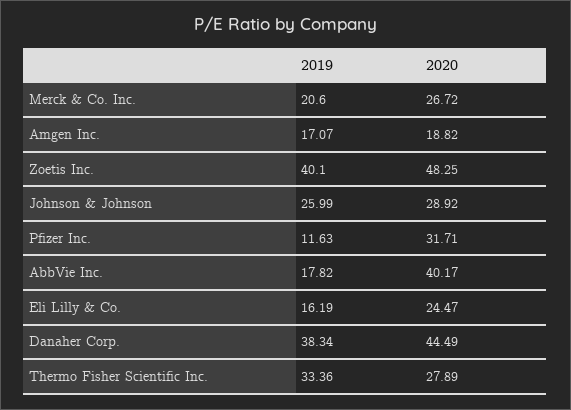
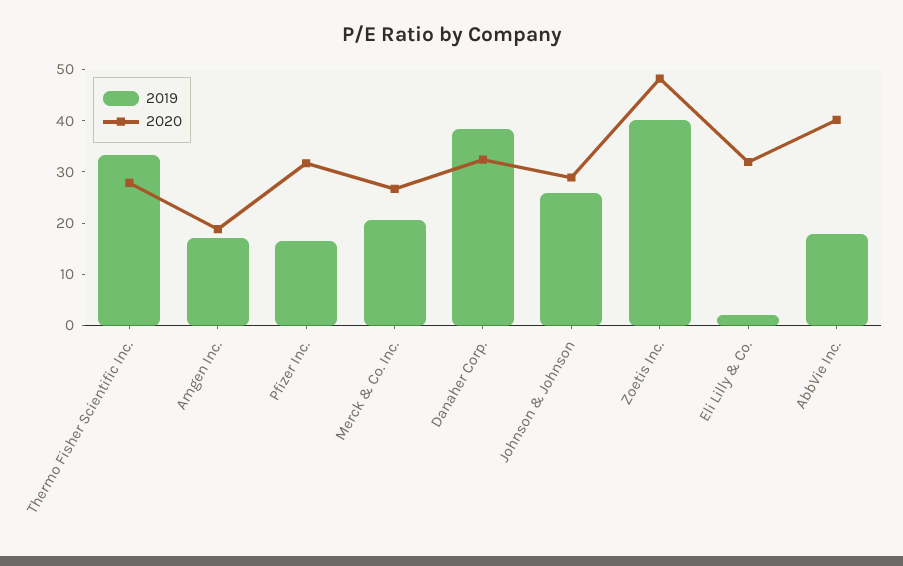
  {
    "2019": {
      "Merck & Co. Inc.": 20.6,
      "Amgen Inc.": 17.07,
      "Zoetis Inc.": 40.1,
      "Johnson & Johnson": 25.99,
-     "Pfizer Inc.": 11.63,
+     "Pfizer Inc.": 16,
      "AbbVie Inc.": 17.82,
-     "Eli Lilly & Co.": 16.19,
+     "Eli Lilly & Co.": 2,
      "Danaher Corp.": 38.34,
      "Thermo Fisher Scientific Inc.": 33.36
    },
    "2020": {
      "Merck & Co. Inc.": 26.72,
      "Amgen Inc.": 18.82,
      "Zoetis Inc.": 48.25,
      "Johnson & Johnson": 28.92,
      "Pfizer Inc.": 31.71,
      "AbbVie Inc.": 40.17,
-     "Eli Lilly & Co.": 24.47,
+     "Eli Lilly & Co.": 32,
-     "Danaher Corp.": 44.49,
+     "Danaher Corp.": 32,
      "Thermo Fisher Scientific Inc.": 27.89
    }
  }

